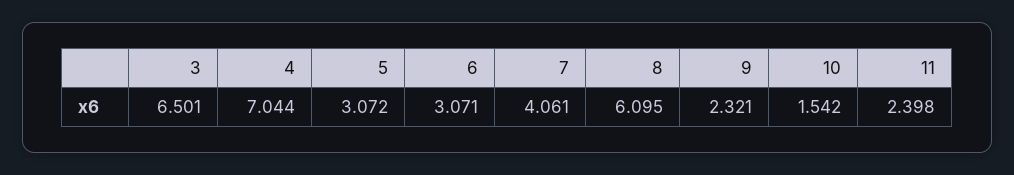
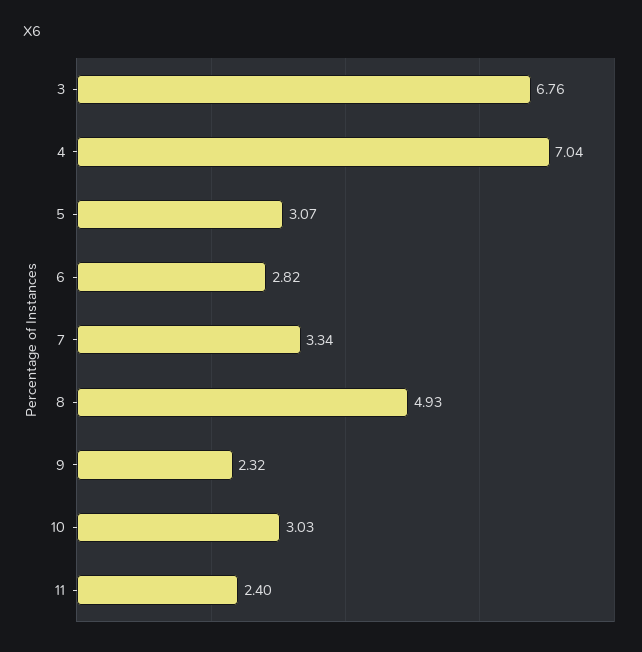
  {
-   "3": 6.501,
+   "3": 6.76,
    "4": 7.044,
    "5": 3.072,
-   "6": 3.071,
+   "6": 2.82,
-   "7": 4.061,
+   "7": 3.34,
-   "8": 6.095,
+   "8": 4.93,
    "9": 2.321,
-   "10": 1.542,
+   "10": 3.03,
    "11": 2.398
  }

